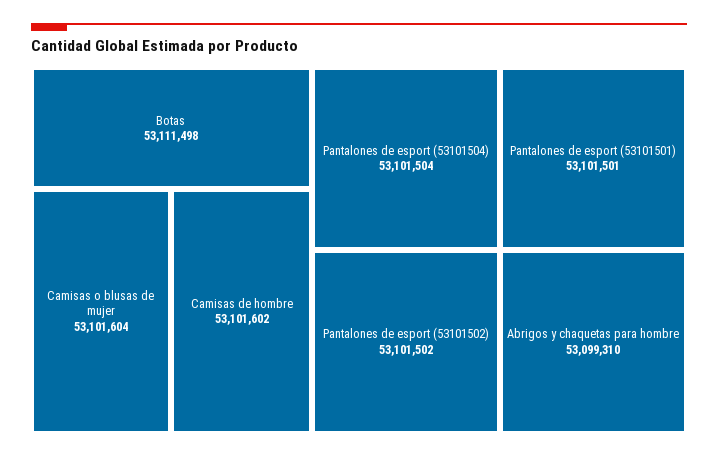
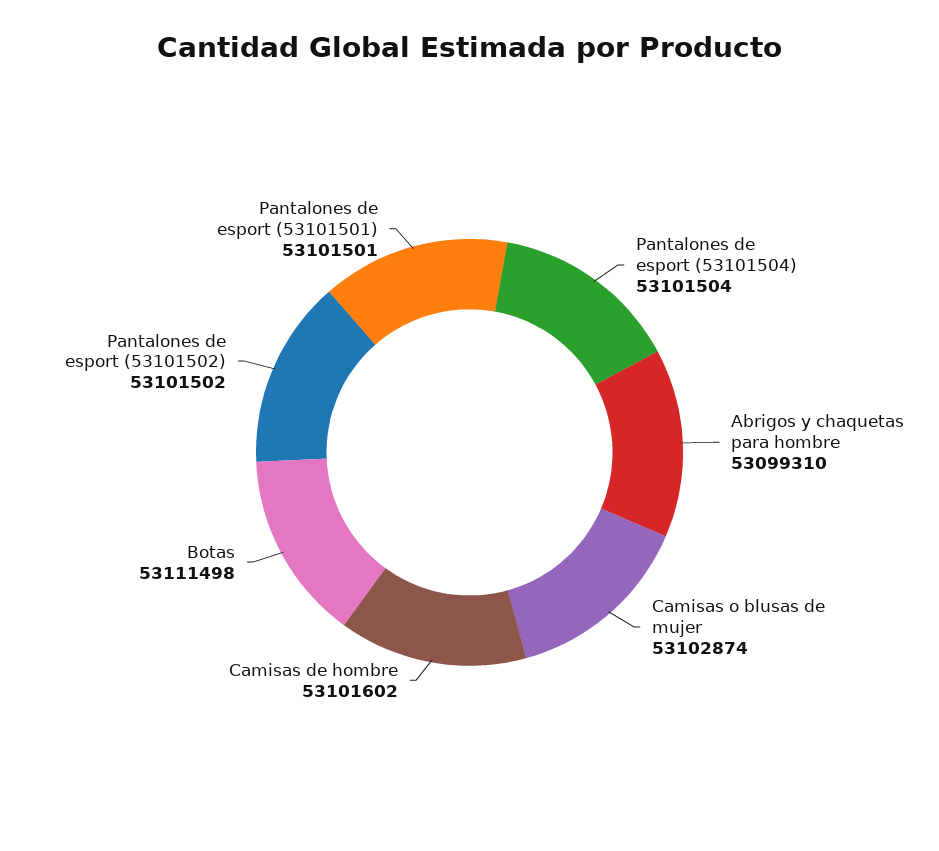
  {
    "Botas": 53111498,
-   "Camisas o blusas de mujer": 53101604,
+   "Camisas o blusas de mujer": 53102874,
    "Camisas de hombre": 53101602,
    "Pantalones de esport (53101504)": 53101504,
    "Pantalones de esport (53101502)": 53101502,
    "Pantalones de esport (53101501)": 53101501,
    "Abrigos y chaquetas para hombre": 53099310
  }

